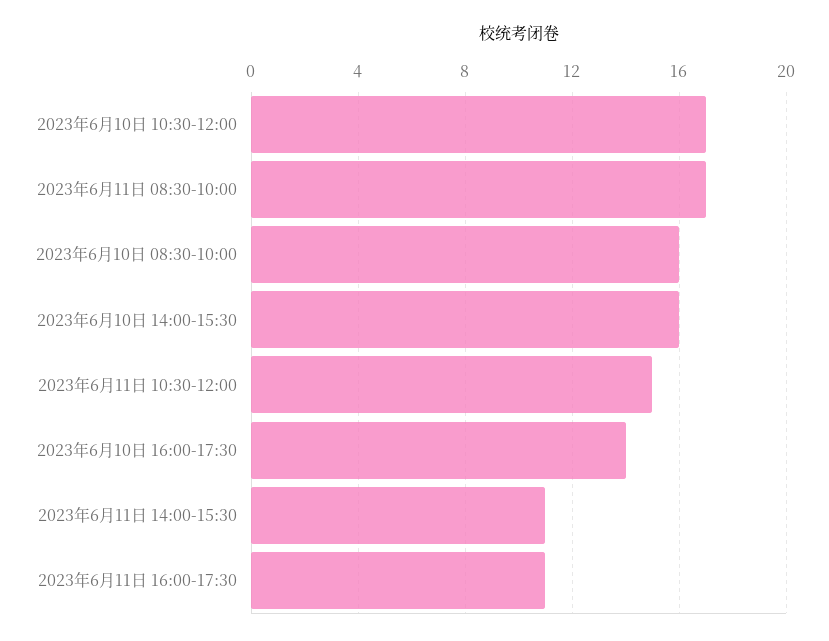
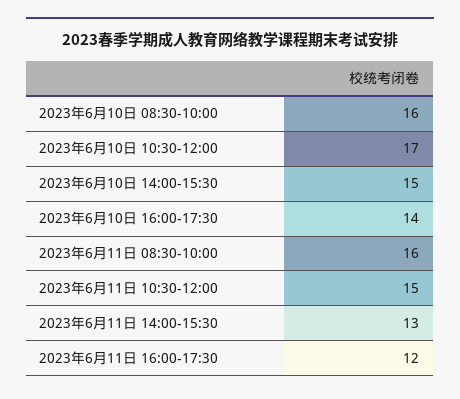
  {
    "2023年6月10日 10:30-12:00": 17,
-   "2023年6月11日 08:30-10:00": 17,
+   "2023年6月11日 08:30-10:00": 16,
    "2023年6月10日 08:30-10:00": 16,
-   "2023年6月10日 14:00-15:30": 16,
+   "2023年6月10日 14:00-15:30": 15,
    "2023年6月11日 10:30-12:00": 15,
    "2023年6月10日 16:00-17:30": 14,
-   "2023年6月11日 14:00-15:30": 11,
+   "2023年6月11日 14:00-15:30": 13,
-   "2023年6月11日 16:00-17:30": 11
+   "2023年6月11日 16:00-17:30": 12
  }

